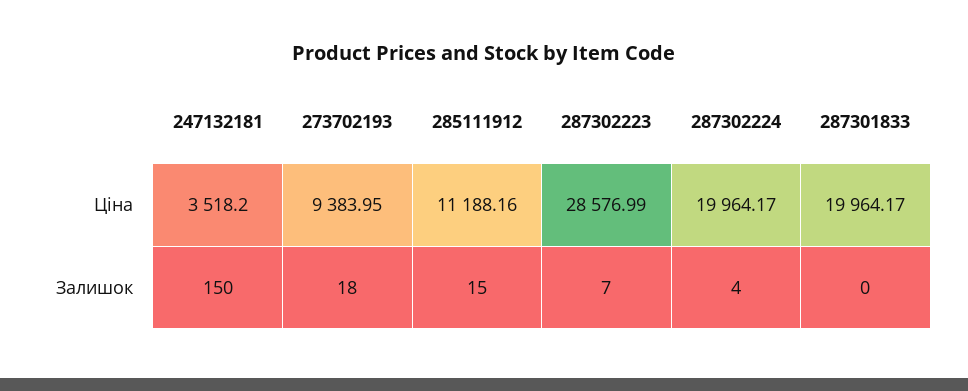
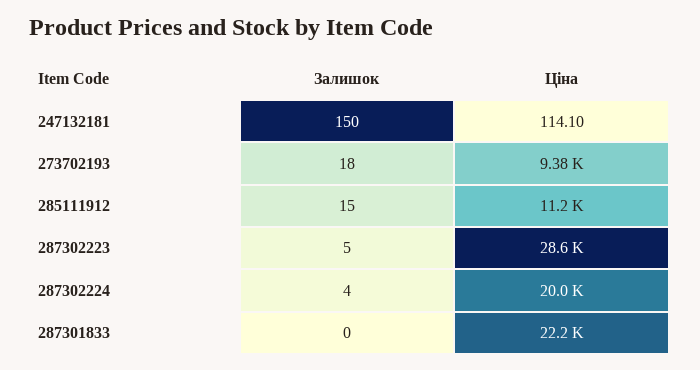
  {
    "247132181": {
-     "Ціна": 3518.2,
+     "Ціна": 114.1,
      "Залишок": 150
    },
    "273702193": {
      "Ціна": 9383.95,
      "Залишок": 18
    },
    "285111912": {
      "Ціна": 11188.16,
      "Залишок": 15
    },
    "287302223": {
      "Ціна": 28576.99,
-     "Залишок": 7
+     "Залишок": 5
    },
    "287302224": {
      "Ціна": 19964.17,
      "Залишок": 4
    },
    "287301833": {
-     "Ціна": 19964.17,
+     "Ціна": 22200,
      "Залишок": 0
    }
  }

